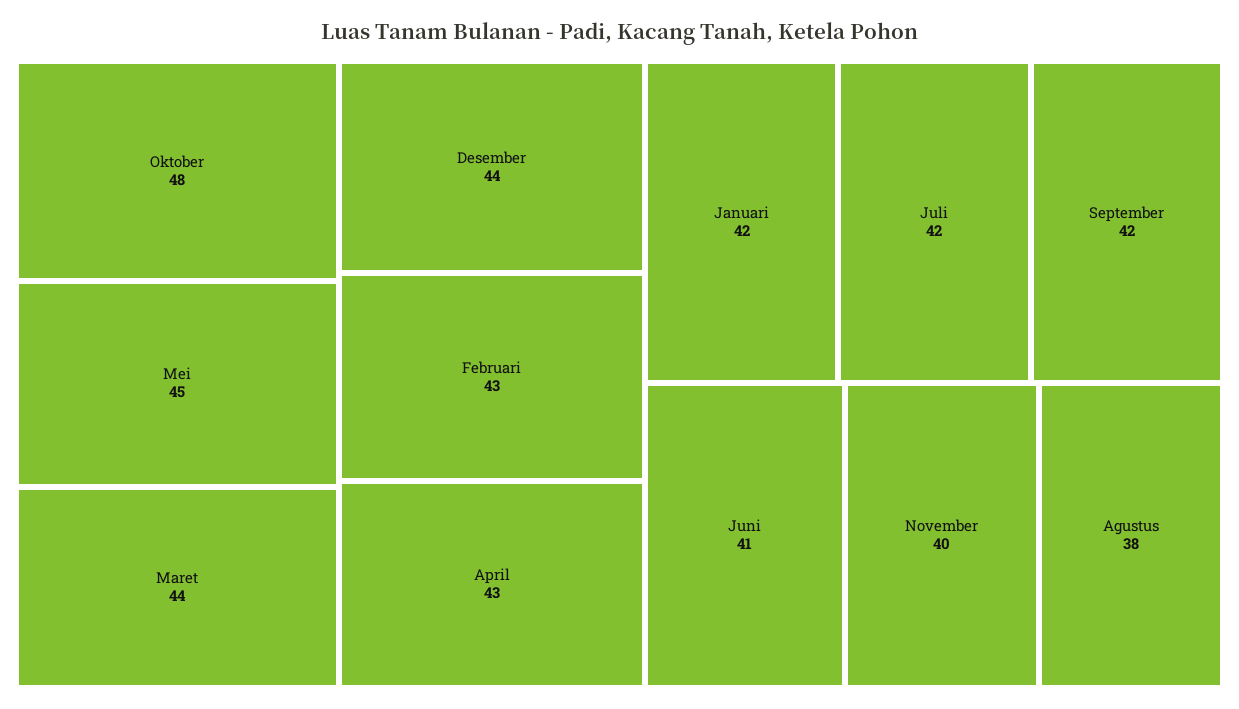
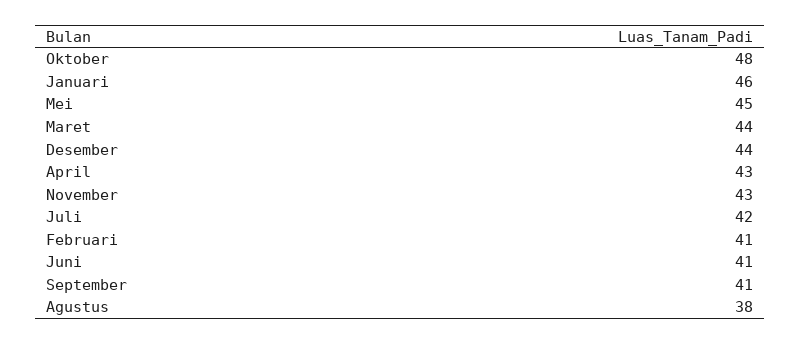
  {
    "Oktober": 48,
    "Mei": 45,
    "Maret": 44,
    "Desember": 44,
-   "Februari": 43,
+   "Februari": 41,
    "April": 43,
-   "Januari": 42,
+   "Januari": 46,
    "Juli": 42,
-   "September": 42,
+   "September": 41,
    "Juni": 41,
-   "November": 40,
+   "November": 43,
    "Agustus": 38
  }

